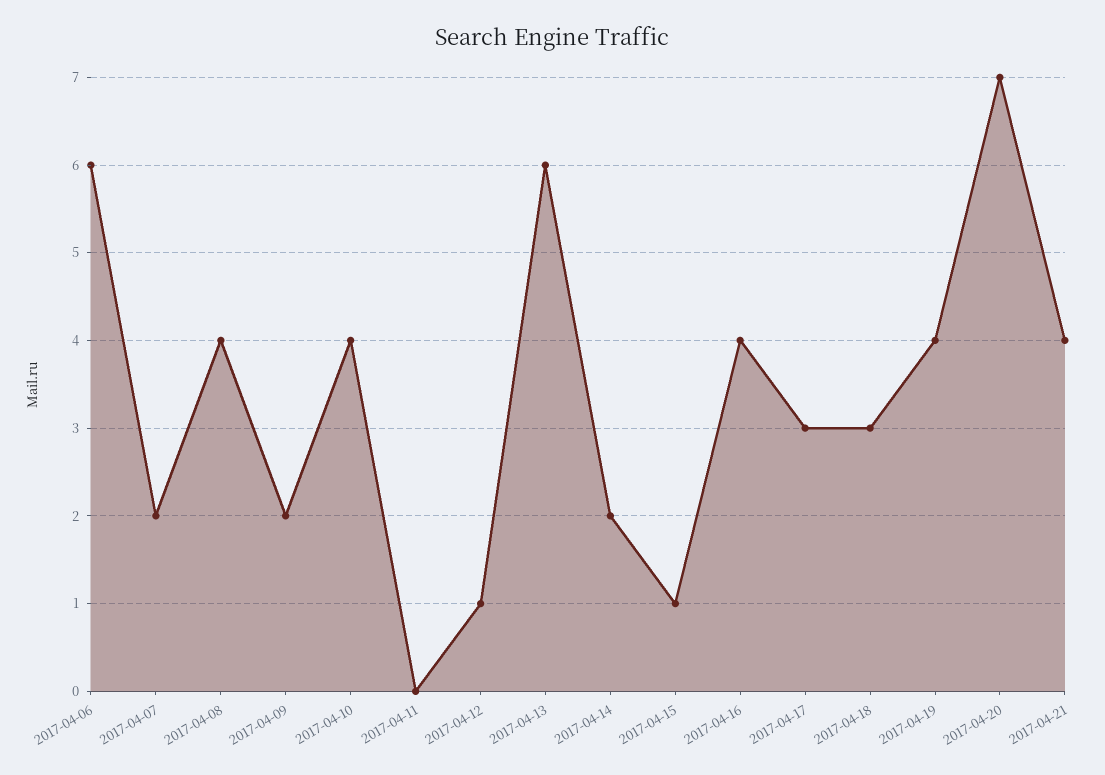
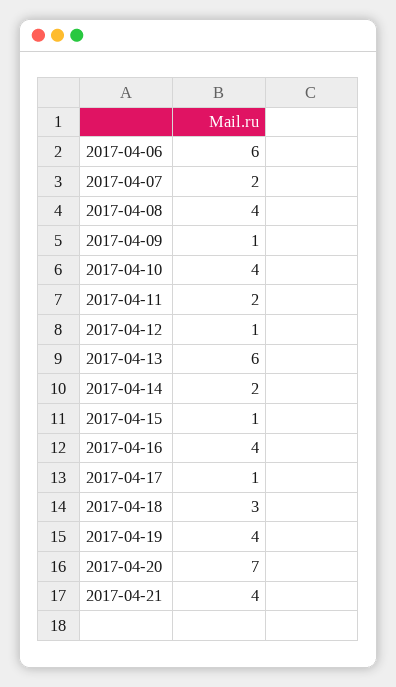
  {
    "2017-04-06": 6,
    "2017-04-07": 2,
    "2017-04-08": 4,
-   "2017-04-09": 2,
+   "2017-04-09": 1,
    "2017-04-10": 4,
-   "2017-04-11": 0,
+   "2017-04-11": 2,
    "2017-04-12": 1,
    "2017-04-13": 6,
    "2017-04-14": 2,
    "2017-04-15": 1,
    "2017-04-16": 4,
-   "2017-04-17": 3,
+   "2017-04-17": 1,
    "2017-04-18": 3,
    "2017-04-19": 4,
    "2017-04-20": 7,
    "2017-04-21": 4
  }

